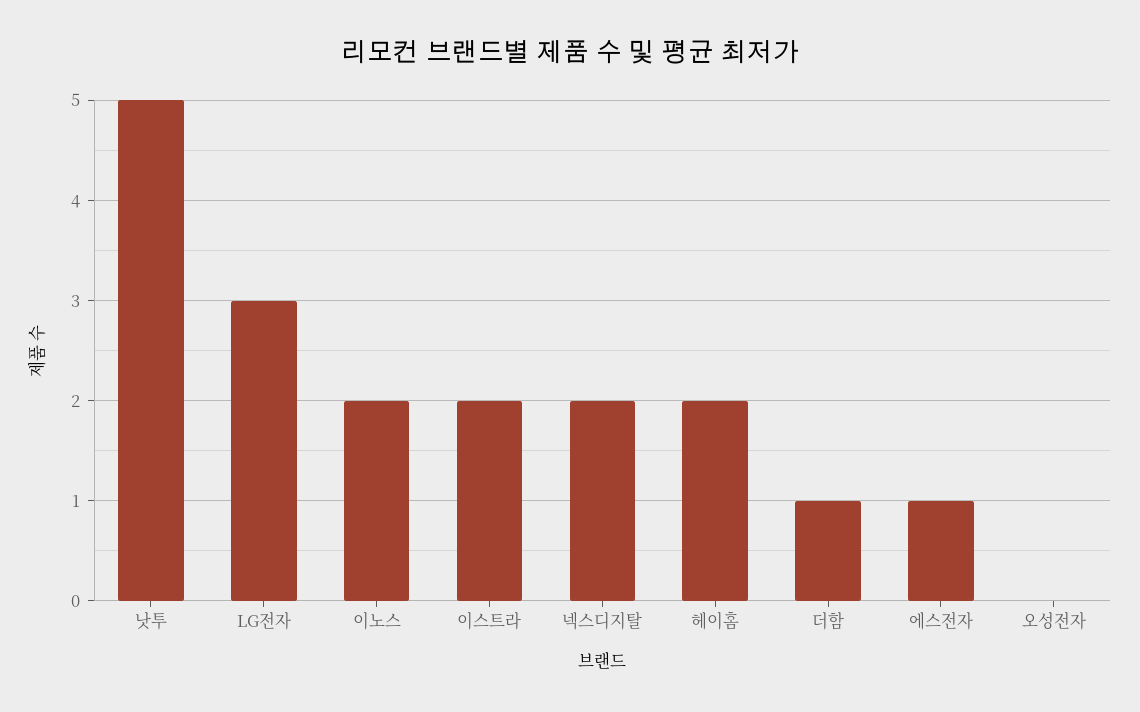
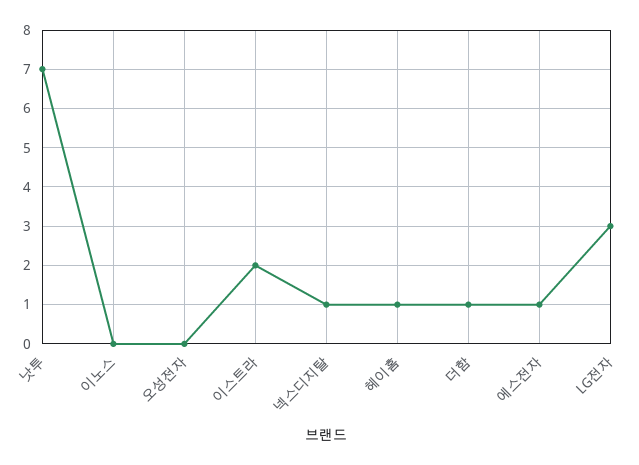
  {
-   "낫투": 5,
+   "낫투": 7,
    "LG전자": 3,
-   "이노스": 2,
+   "이노스": 0,
    "이스트라": 2,
-   "넥스디지탈": 2,
+   "넥스디지탈": 1,
-   "헤이홈": 2,
+   "헤이홈": 1,
    "더함": 1,
    "에스전자": 1,
    "오성전자": 0
  }

